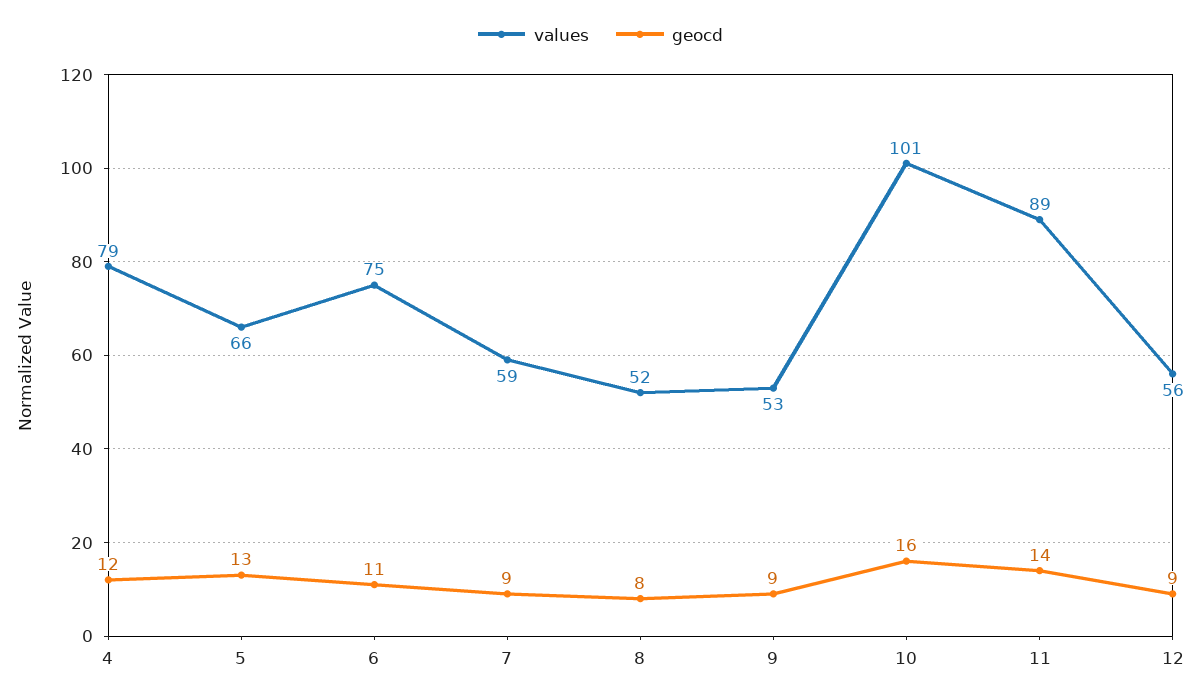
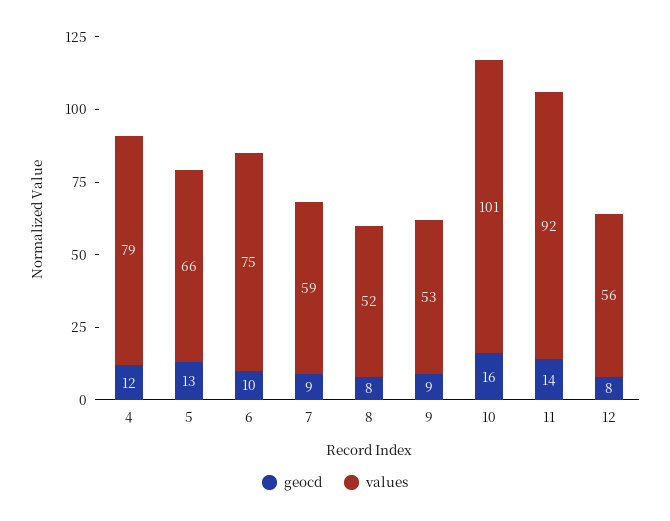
  {
    "values": {
      "4": 79,
      "5": 66,
      "6": 75,
      "7": 59,
      "8": 52,
      "9": 53,
      "10": 101,
-     "11": 89,
+     "11": 92,
      "12": 56
    },
    "geocd": {
      "4": 12,
      "5": 13,
-     "6": 11,
+     "6": 10,
      "7": 9,
      "8": 8,
      "9": 9,
      "10": 16,
      "11": 14,
-     "12": 9
+     "12": 8
    }
  }

